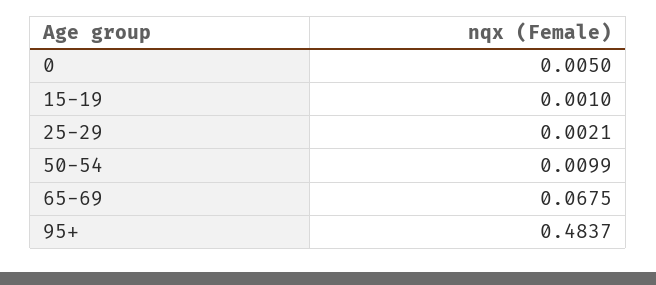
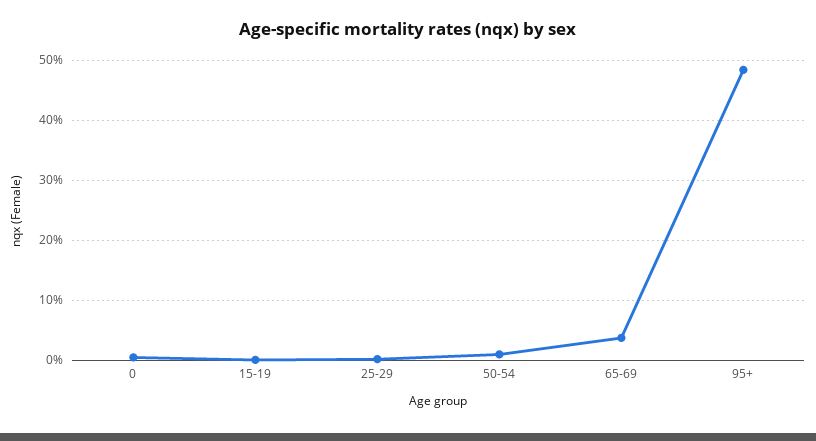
  {
    "0": 0.005,
    "15-19": 0.001,
    "25-29": 0.0021,
    "50-54": 0.0099,
-   "65-69": 0.0675,
+   "65-69": 0.04,
    "95+": 0.4837
  }

